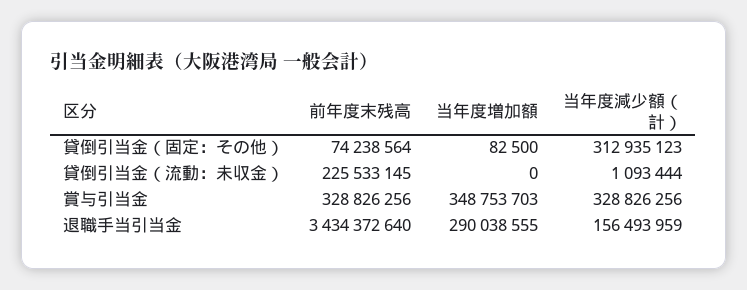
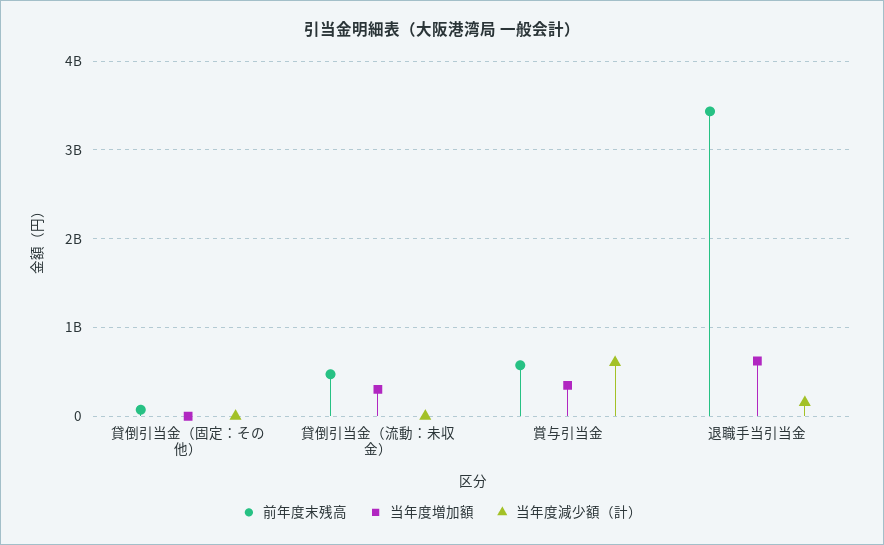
  {
    "前年度末残高": {
      "貸倒引当金（固定：その他）": 74238564,
-     "貸倒引当金（流動：未収金）": 225533145,
+     "貸倒引当金（流動：未収金）": 500000000,
-     "賞与引当金": 328826256,
+     "賞与引当金": 600000000,
      "退職手当引当金": 3434372640
    },
    "当年度増加額": {
      "貸倒引当金（固定：その他）": 82500,
-     "貸倒引当金（流動：未収金）": 0,
+     "貸倒引当金（流動：未収金）": 300000000,
      "賞与引当金": 348753703,
-     "退職手当引当金": 290038555
+     "退職手当引当金": 600000000
    },
    "当年度減少額（計）": {
-     "貸倒引当金（固定：その他）": 312935123,
+     "貸倒引当金（固定：その他）": 0,
      "貸倒引当金（流動：未収金）": 1093444,
-     "賞与引当金": 328826256,
+     "賞与引当金": 600000000,
      "退職手当引当金": 156493959
    }
  }

